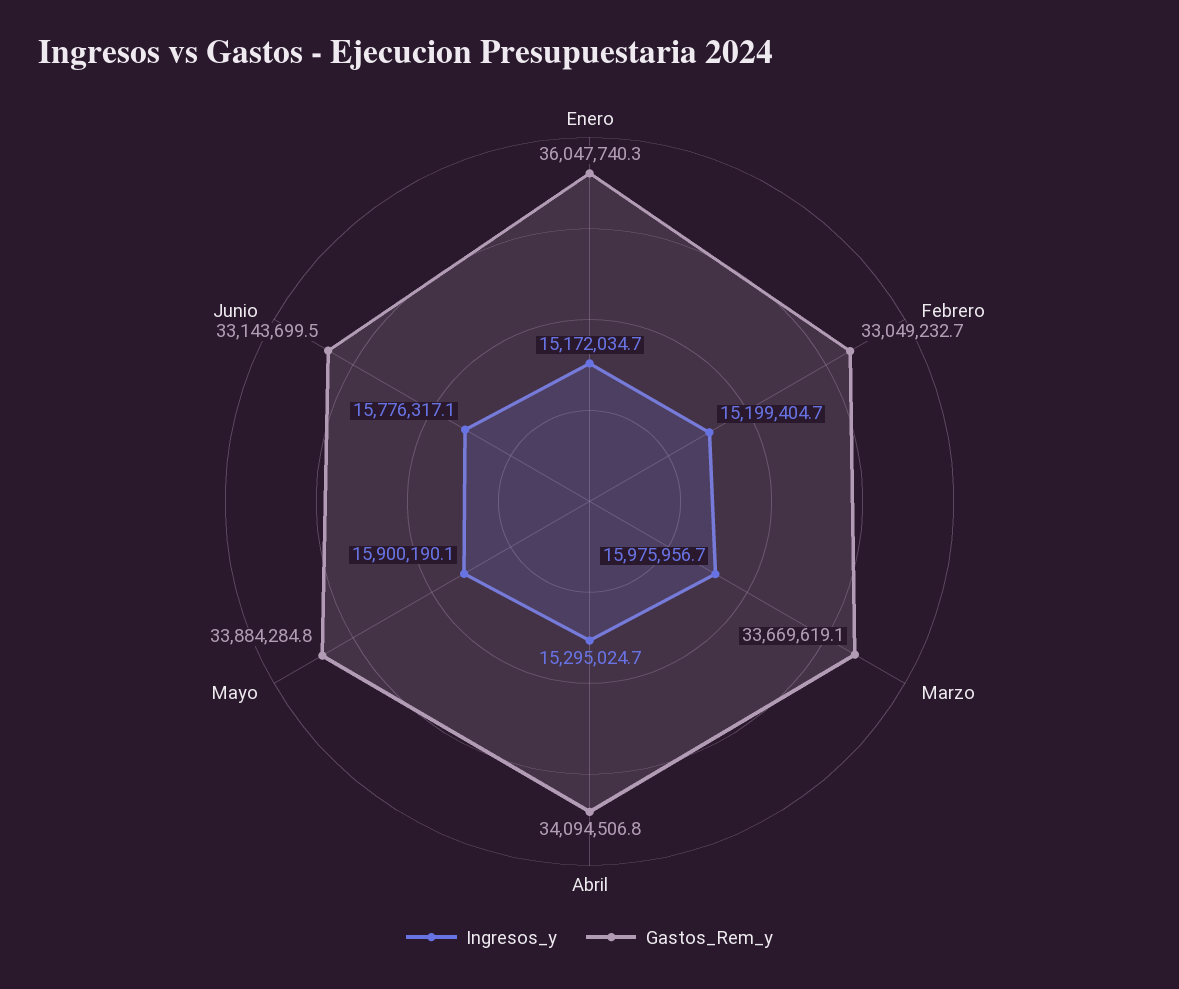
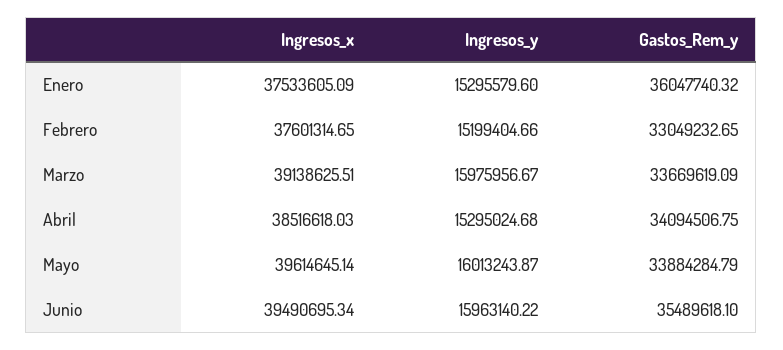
  {
    "Ingresos_y": {
-     "Enero": 15172034.7,
+     "Enero": 15295579.6,
      "Febrero": 15199404.66,
      "Marzo": 15975956.67,
      "Abril": 15295024.68,
-     "Mayo": 15900190.1,
+     "Mayo": 16013243.87,
-     "Junio": 15776317.1
+     "Junio": 15963140.22
    },
    "Gastos_Rem_y": {
      "Enero": 36047740.32,
      "Febrero": 33049232.65,
      "Marzo": 33669619.09,
      "Abril": 34094506.75,
      "Mayo": 33884284.79,
-     "Junio": 33143699.5
+     "Junio": 35489618.1
-   }
+   },
+   "Ingresos_x": {
+     "Enero": 37533605.09,
+     "Febrero": 37601314.65,
+     "Marzo": 39138625.51,
+     "Abril": 38516618.03,
+     "Mayo": 39614645.14,
+     "Junio": 39490695.34
+   }
  }

